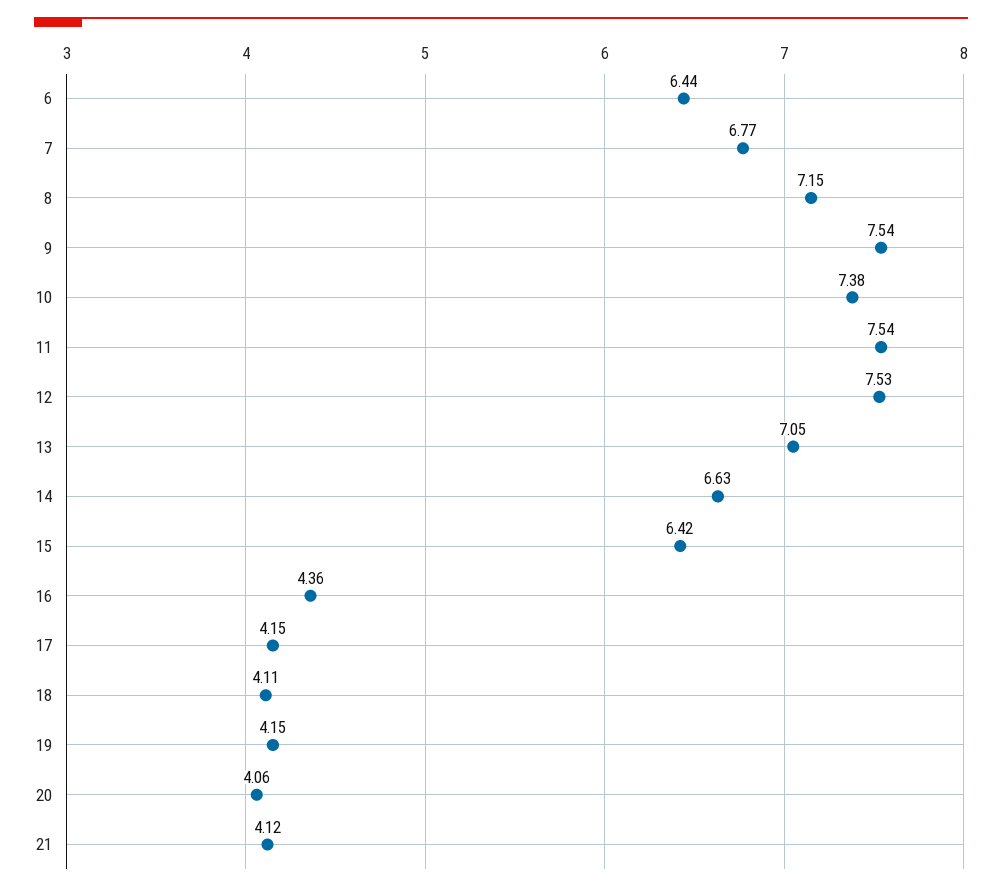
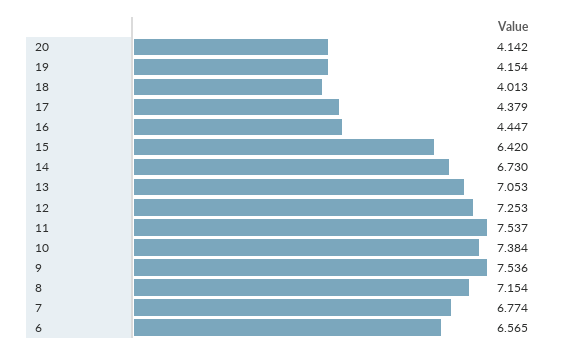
  {
-   "6": 6.44,
+   "6": 6.565,
    "7": 6.774,
    "8": 7.154,
    "9": 7.536,
    "10": 7.384,
    "11": 7.537,
-   "12": 7.53,
+   "12": 7.253,
    "13": 7.053,
-   "14": 6.63,
+   "14": 6.73,
    "15": 6.42,
-   "16": 4.36,
+   "16": 4.447,
-   "17": 4.15,
+   "17": 4.379,
-   "18": 4.11,
+   "18": 4.013,
    "19": 4.154,
-   "20": 4.06,
+   "20": 4.142
-   "21": 4.12
  }

